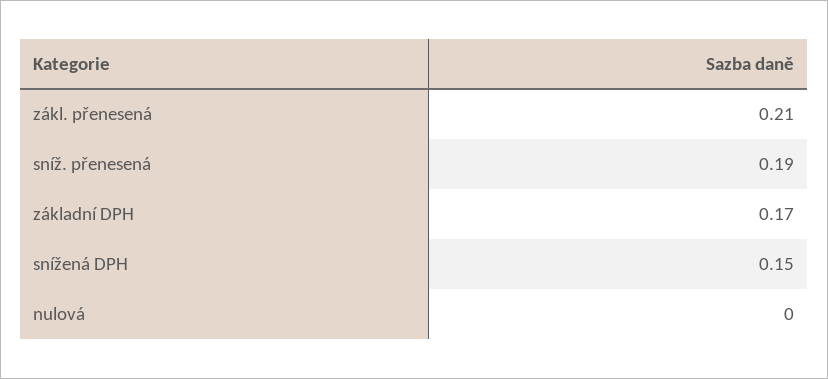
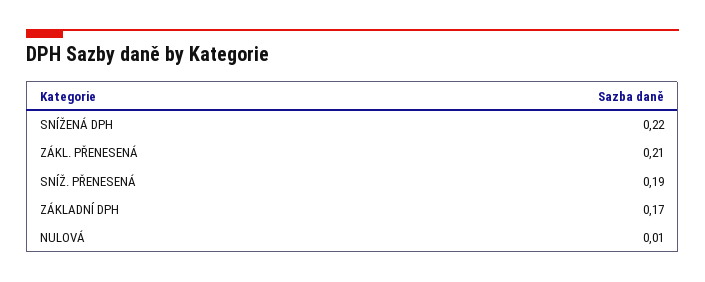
  {
    "zákl. přenesená": 0.21,
    "sníž. přenesená": 0.19,
    "základní DPH": 0.17,
-   "snížená DPH": 0.15,
+   "snížená DPH": 0.22,
-   "nulová": 0
+   "nulová": 0.01
  }

